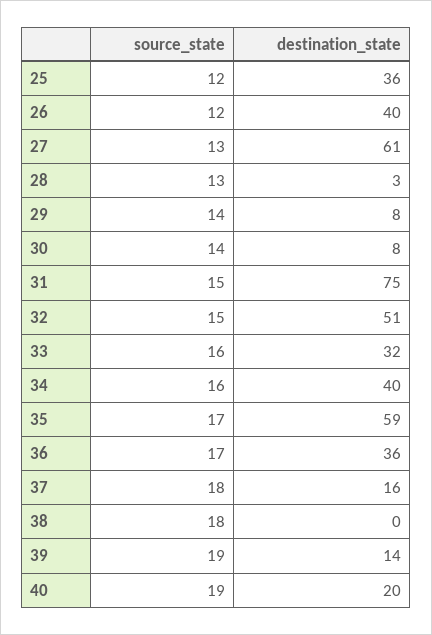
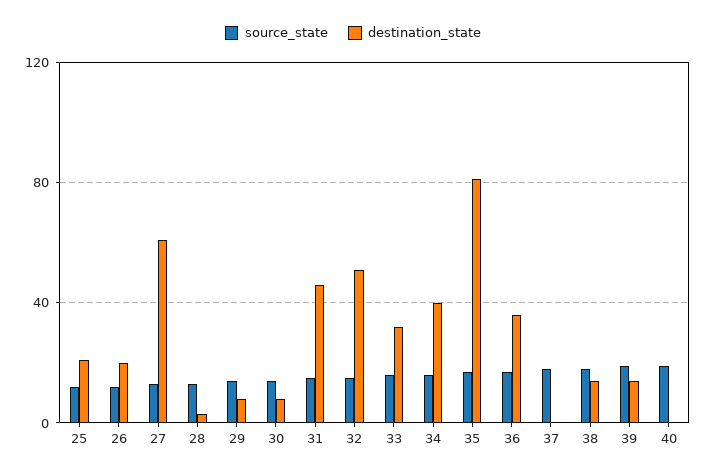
  {
    "source_state": {
      "25": 12,
      "26": 12,
      "27": 13,
      "28": 13,
      "29": 14,
      "30": 14,
      "31": 15,
      "32": 15,
      "33": 16,
      "34": 16,
      "35": 17,
      "36": 17,
      "37": 18,
      "38": 18,
      "39": 19,
      "40": 19
    },
    "destination_state": {
-     "25": 36,
+     "25": 20,
-     "26": 40,
+     "26": 20,
      "27": 61,
      "28": 3,
      "29": 8,
      "30": 8,
-     "31": 75,
+     "31": 45,
      "32": 51,
      "33": 32,
      "34": 40,
-     "35": 59,
+     "35": 80,
      "36": 36,
-     "37": 16,
+     "37": 0,
-     "38": 0,
+     "38": 15,
      "39": 14,
-     "40": 20
+     "40": 0
    }
  }

